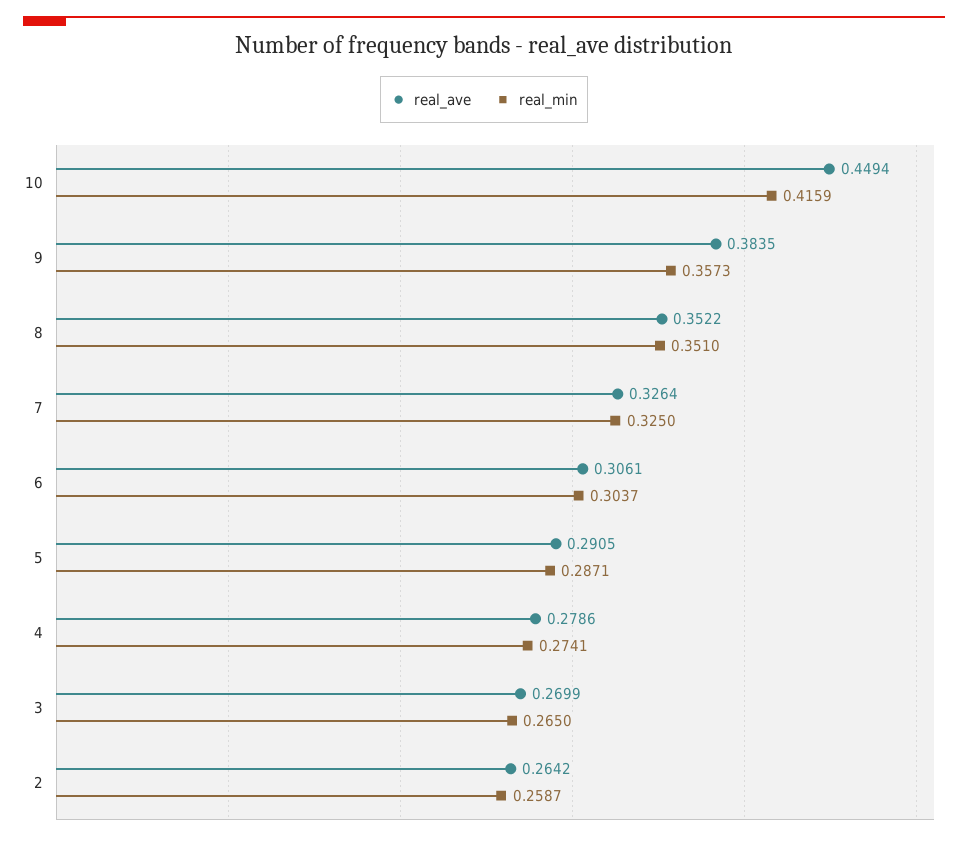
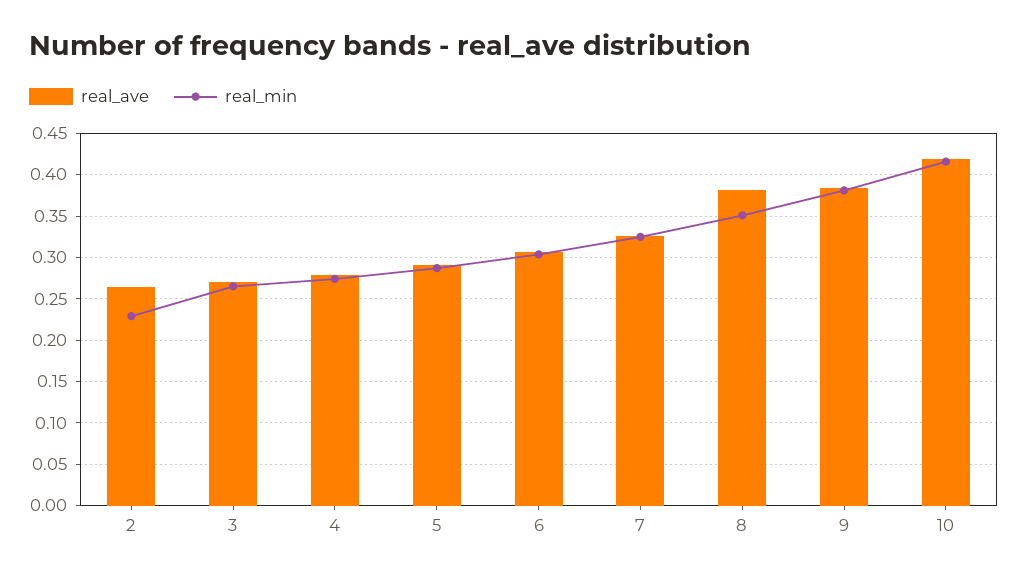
  {
    "real_ave": {
-     "10": 0.4494,
+     "10": 0.42,
      "9": 0.3835,
-     "8": 0.3522,
+     "8": 0.38,
      "7": 0.3264,
      "6": 0.3061,
      "5": 0.2905,
      "4": 0.2786,
      "3": 0.2699,
      "2": 0.2642
    },
    "real_min": {
      "10": 0.4159,
-     "9": 0.3573,
+     "9": 0.38,
      "8": 0.351,
      "7": 0.325,
      "6": 0.3037,
      "5": 0.2871,
      "4": 0.2741,
      "3": 0.265,
-     "2": 0.2587
+     "2": 0.23
    }
  }

